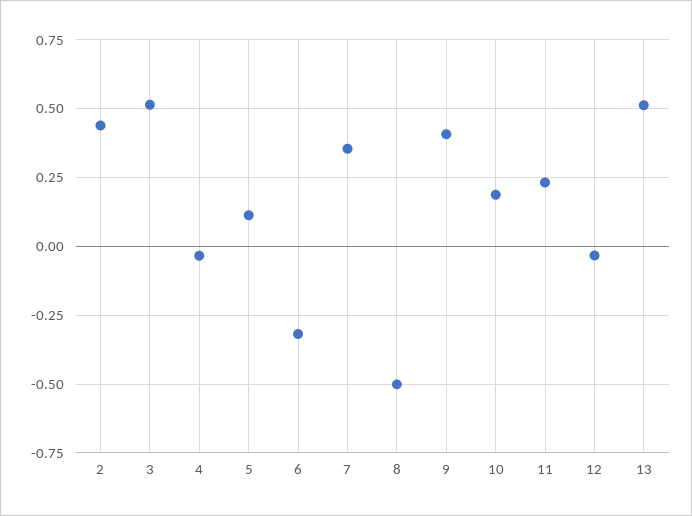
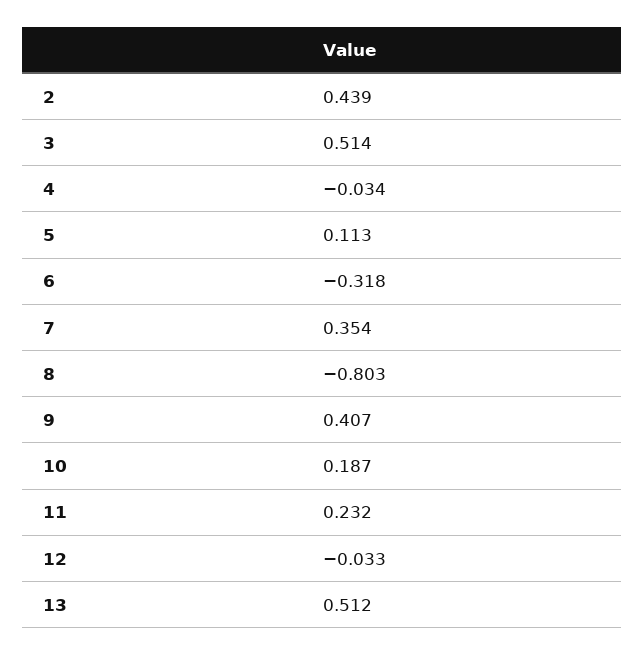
  {
    "2": 0.439,
    "3": 0.514,
    "4": -0.034,
    "5": 0.113,
    "6": -0.318,
    "7": 0.354,
-   "8": -0.5,
+   "8": -0.803,
    "9": 0.407,
    "10": 0.187,
    "11": 0.232,
    "12": -0.033,
    "13": 0.512
  }

